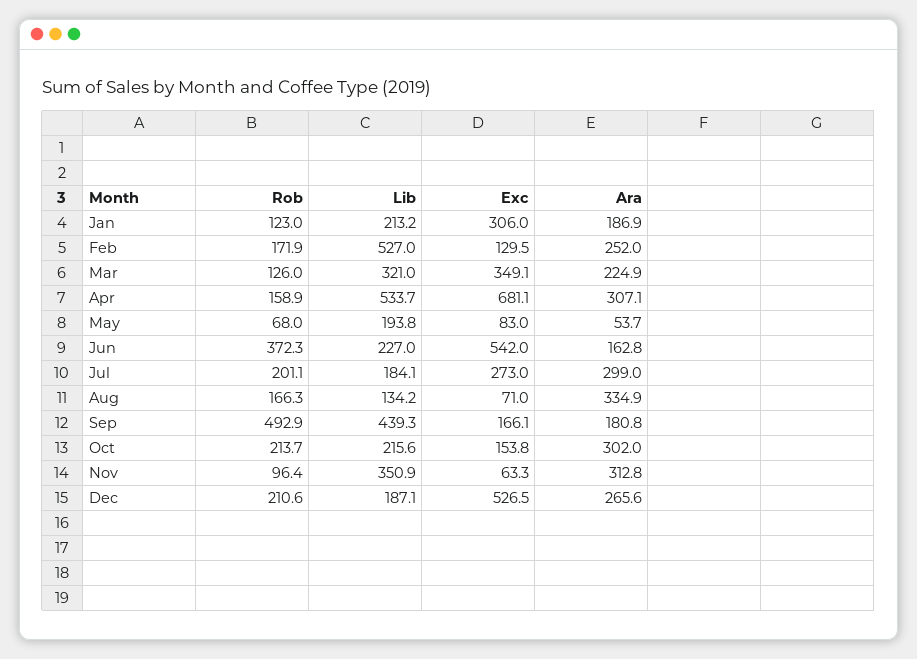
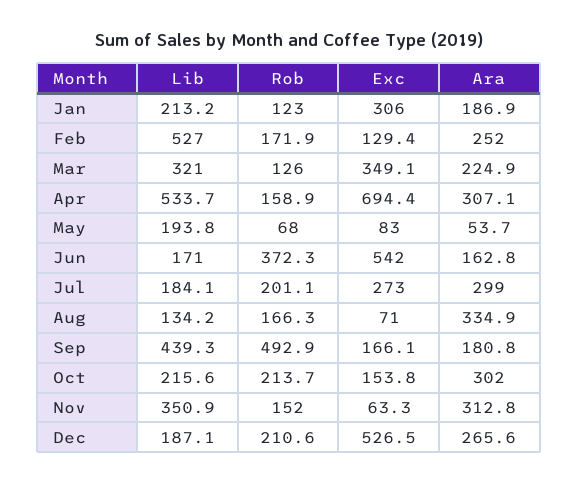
  {
    "Rob": {
      "Jan": 123,
      "Feb": 171.9,
      "Mar": 126,
      "Apr": 158.9,
      "May": 68,
      "Jun": 372.3,
      "Jul": 201.1,
      "Aug": 166.3,
      "Sep": 492.9,
      "Oct": 213.7,
-     "Nov": 96.4,
+     "Nov": 152,
      "Dec": 210.6
    },
    "Lib": {
      "Jan": 213.2,
      "Feb": 527,
      "Mar": 321,
      "Apr": 533.7,
      "May": 193.8,
-     "Jun": 227,
+     "Jun": 171,
      "Jul": 184.1,
      "Aug": 134.2,
      "Sep": 439.3,
      "Oct": 215.6,
      "Nov": 350.9,
      "Dec": 187.1
    },
    "Exc": {
      "Jan": 306,
-     "Feb": 129.5,
+     "Feb": 129.4,
      "Mar": 349.1,
-     "Apr": 681.1,
+     "Apr": 694.4,
      "May": 83,
      "Jun": 542,
      "Jul": 273,
      "Aug": 71,
      "Sep": 166.1,
      "Oct": 153.8,
      "Nov": 63.3,
      "Dec": 526.5
    },
    "Ara": {
      "Jan": 186.9,
      "Feb": 252,
      "Mar": 224.9,
      "Apr": 307.1,
      "May": 53.7,
      "Jun": 162.8,
      "Jul": 299,
      "Aug": 334.9,
      "Sep": 180.8,
      "Oct": 302,
      "Nov": 312.8,
      "Dec": 265.6
    }
  }

